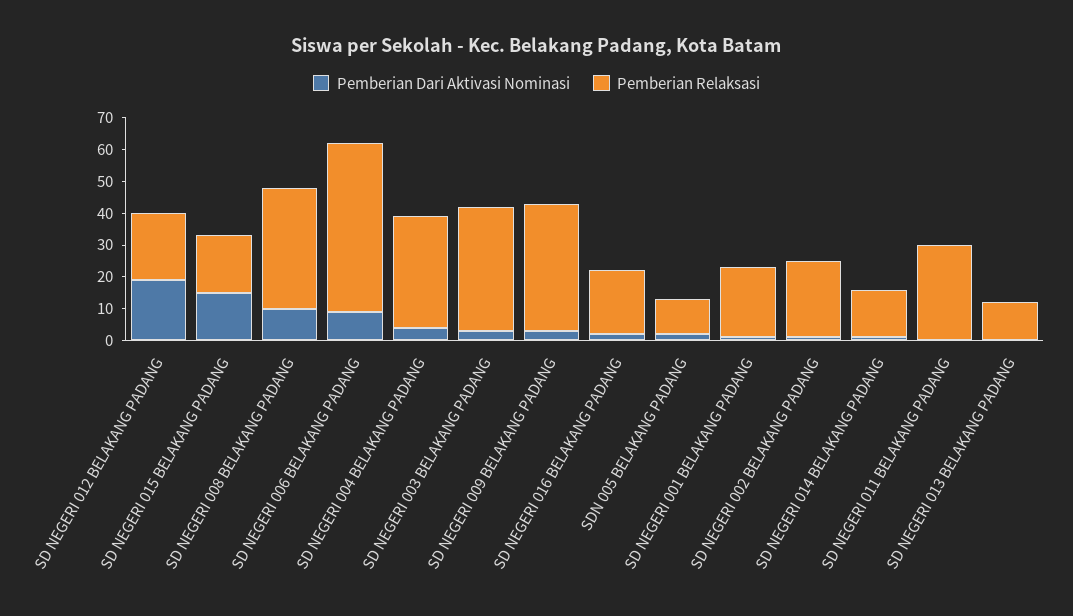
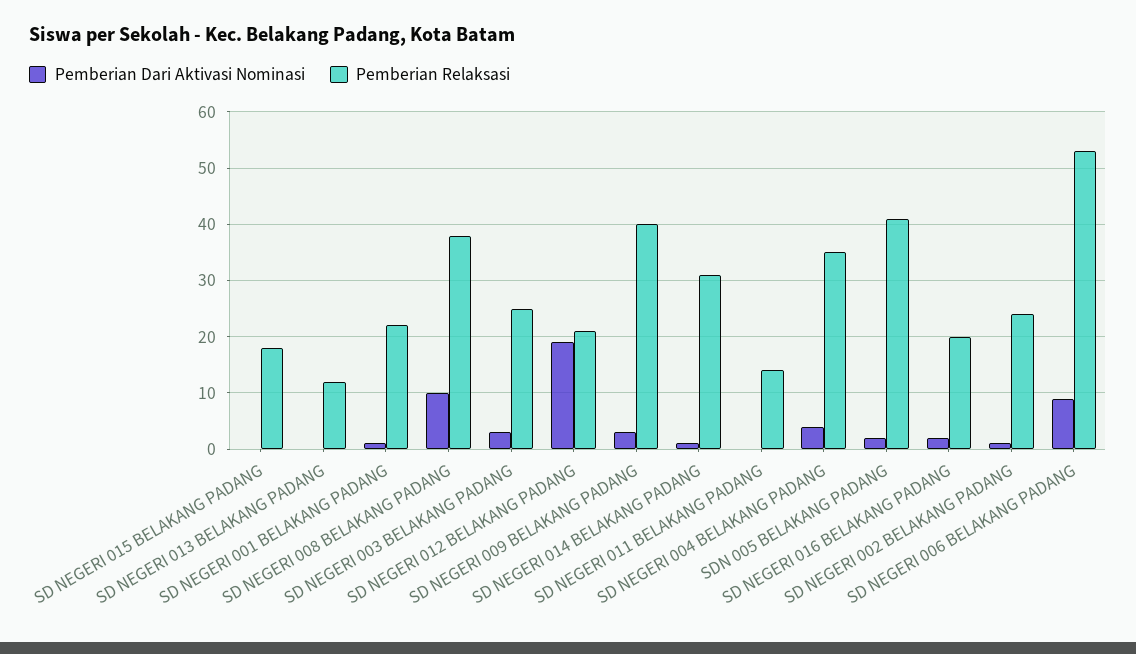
  {
    "Pemberian Dari Aktivasi Nominasi": {
      "SD NEGERI 012 BELAKANG PADANG": 20,
-     "SD NEGERI 015 BELAKANG PADANG": 15,
+     "SD NEGERI 015 BELAKANG PADANG": 0,
      "SD NEGERI 008 BELAKANG PADANG": 10,
      "SD NEGERI 006 BELAKANG PADANG": 10,
      "SD NEGERI 004 BELAKANG PADANG": 5,
      "SD NEGERI 003 BELAKANG PADANG": 5,
      "SD NEGERI 009 BELAKANG PADANG": 5,
      "SD NEGERI 016 BELAKANG PADANG": 0,
      "SDN 005 BELAKANG PADANG": 0,
      "SD NEGERI 001 BELAKANG PADANG": 0,
      "SD NEGERI 002 BELAKANG PADANG": 0,
      "SD NEGERI 014 BELAKANG PADANG": 0,
      "SD NEGERI 011 BELAKANG PADANG": 0,
      "SD NEGERI 013 BELAKANG PADANG": 0
    },
    "Pemberian Relaksasi": {
      "SD NEGERI 012 BELAKANG PADANG": 20,
      "SD NEGERI 015 BELAKANG PADANG": 20,
      "SD NEGERI 008 BELAKANG PADANG": 40,
      "SD NEGERI 006 BELAKANG PADANG": 55,
      "SD NEGERI 004 BELAKANG PADANG": 35,
-     "SD NEGERI 003 BELAKANG PADANG": 40,
+     "SD NEGERI 003 BELAKANG PADANG": 25,
      "SD NEGERI 009 BELAKANG PADANG": 40,
      "SD NEGERI 016 BELAKANG PADANG": 20,
-     "SDN 005 BELAKANG PADANG": 10,
+     "SDN 005 BELAKANG PADANG": 40,
      "SD NEGERI 001 BELAKANG PADANG": 20,
      "SD NEGERI 002 BELAKANG PADANG": 25,
-     "SD NEGERI 014 BELAKANG PADANG": 15,
+     "SD NEGERI 014 BELAKANG PADANG": 30,
-     "SD NEGERI 011 BELAKANG PADANG": 30,
+     "SD NEGERI 011 BELAKANG PADANG": 15,
      "SD NEGERI 013 BELAKANG PADANG": 10
    }
  }

